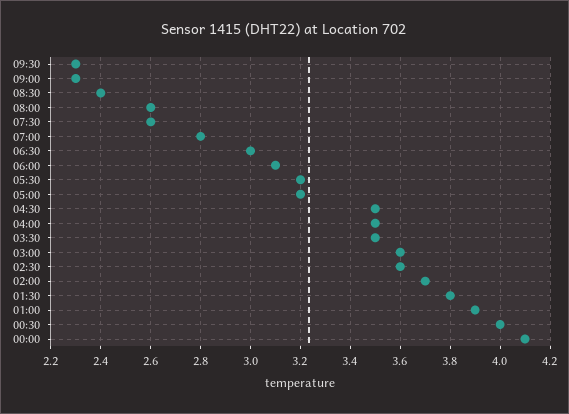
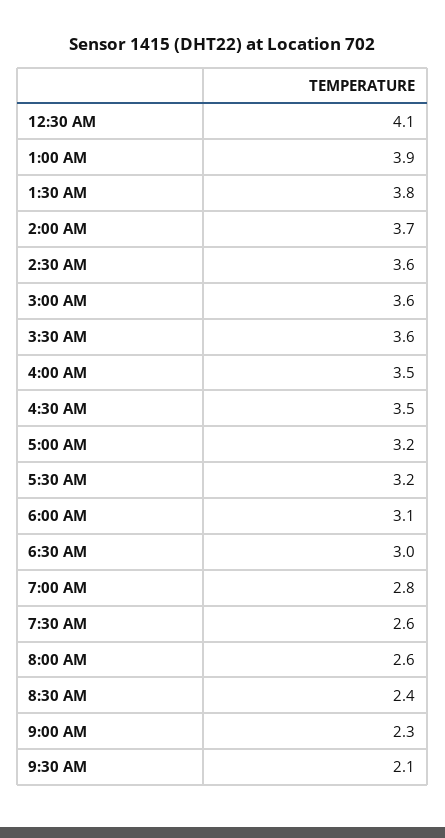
  {
-   "09:30": 2.3,
+   "09:30": 2.1,
    "09:00": 2.3,
    "08:30": 2.4,
    "08:00": 2.6,
    "07:30": 2.6,
    "07:00": 2.8,
    "06:30": 3,
    "06:00": 3.1,
    "05:30": 3.2,
    "05:00": 3.2,
    "04:30": 3.5,
    "04:00": 3.5,
-   "03:30": 3.5,
+   "03:30": 3.6,
    "03:00": 3.6,
    "02:30": 3.6,
    "02:00": 3.7,
    "01:30": 3.8,
    "01:00": 3.9,
-   "00:30": 4,
+   "00:30": 4.1
-   "00:00": 4.1
  }

